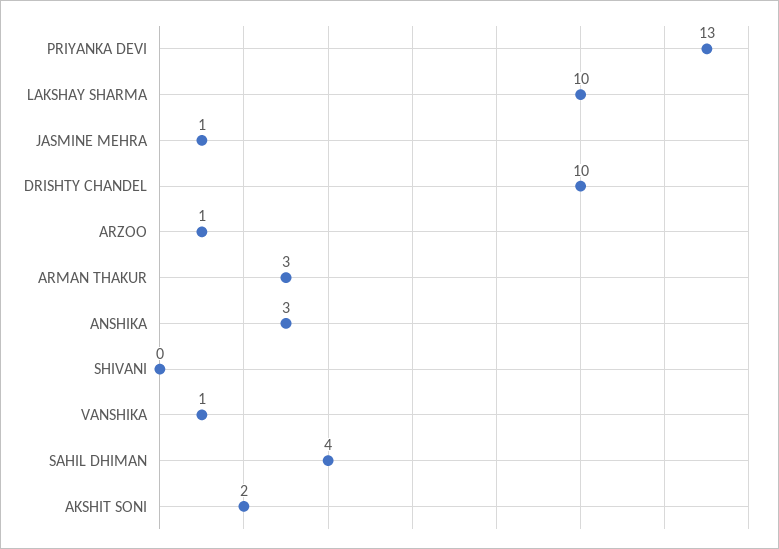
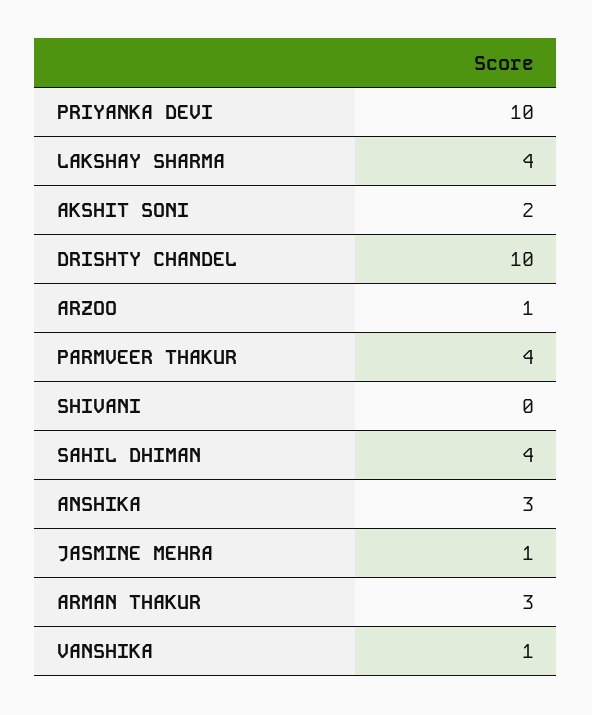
  {
-   "PRIYANKA DEVI": 13,
+   "PRIYANKA DEVI": 10,
-   "LAKSHAY SHARMA": 10,
+   "LAKSHAY SHARMA": 4,
    "JASMINE MEHRA": 1,
    "DRISHTY CHANDEL": 10,
    "ARZOO": 1,
    "ARMAN THAKUR": 3,
    "ANSHIKA": 3,
    "SHIVANI": 0,
    "VANSHIKA": 1,
    "SAHIL DHIMAN": 4,
-   "AKSHIT SONI": 2
+   "AKSHIT SONI": 2,
+   "PARMVEER THAKUR": 4
  }

